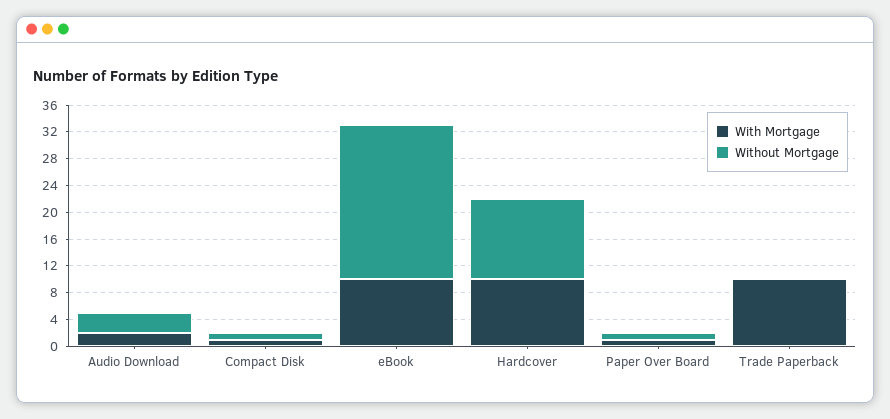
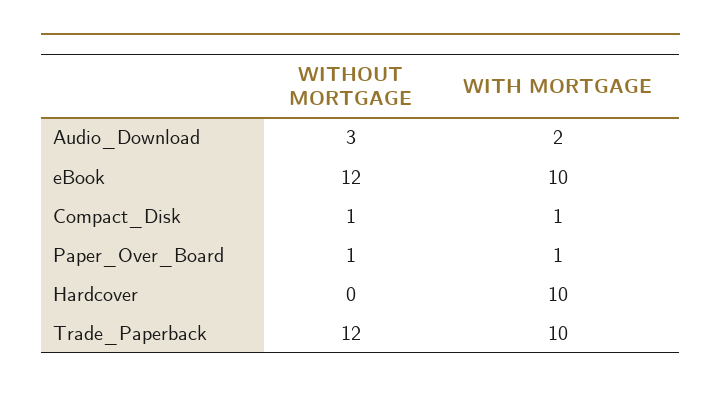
  {
    "With Mortgage": {
      "Audio Download": 2,
      "Compact Disk": 1,
      "eBook": 10,
      "Hardcover": 10,
      "Paper Over Board": 1,
      "Trade Paperback": 10
    },
    "Without Mortgage": {
      "Audio Download": 3,
      "Compact Disk": 1,
-     "eBook": 24,
+     "eBook": 12,
-     "Hardcover": 12,
+     "Hardcover": 0,
      "Paper Over Board": 1,
-     "Trade Paperback": 0
+     "Trade Paperback": 12
    }
  }

